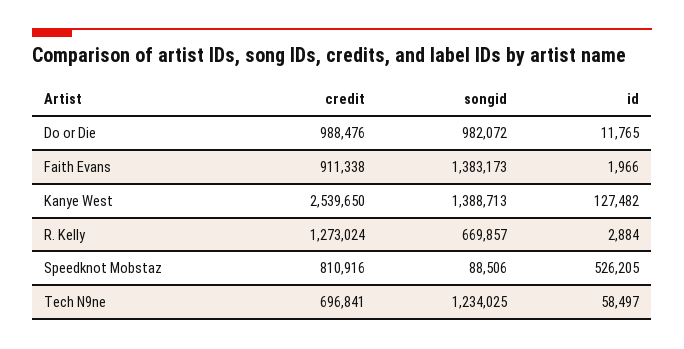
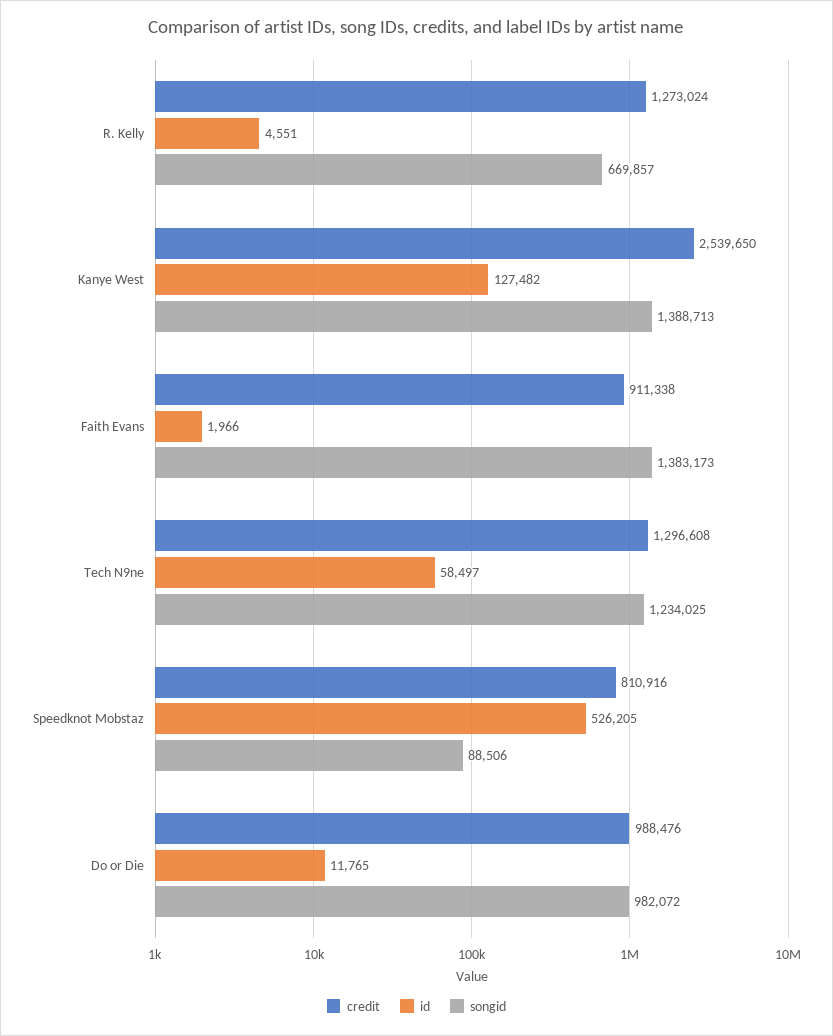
  {
    "credit": {
      "Do or Die": 988476,
      "Faith Evans": 911338,
      "Kanye West": 2539650,
      "R. Kelly": 1273024,
      "Speedknot Mobstaz": 810916,
-     "Tech N9ne": 696841
+     "Tech N9ne": 1296608
    },
    "songid": {
      "Do or Die": 982072,
      "Faith Evans": 1383173,
      "Kanye West": 1388713,
      "R. Kelly": 669857,
      "Speedknot Mobstaz": 88506,
      "Tech N9ne": 1234025
    },
    "id": {
      "Do or Die": 11765,
      "Faith Evans": 1966,
      "Kanye West": 127482,
-     "R. Kelly": 2884,
+     "R. Kelly": 4551,
      "Speedknot Mobstaz": 526205,
      "Tech N9ne": 58497
    }
  }

